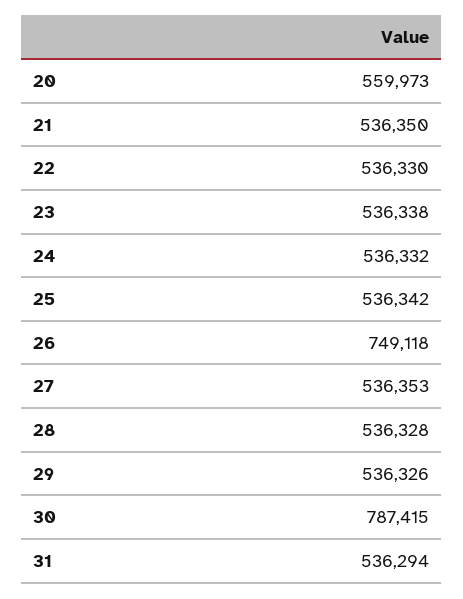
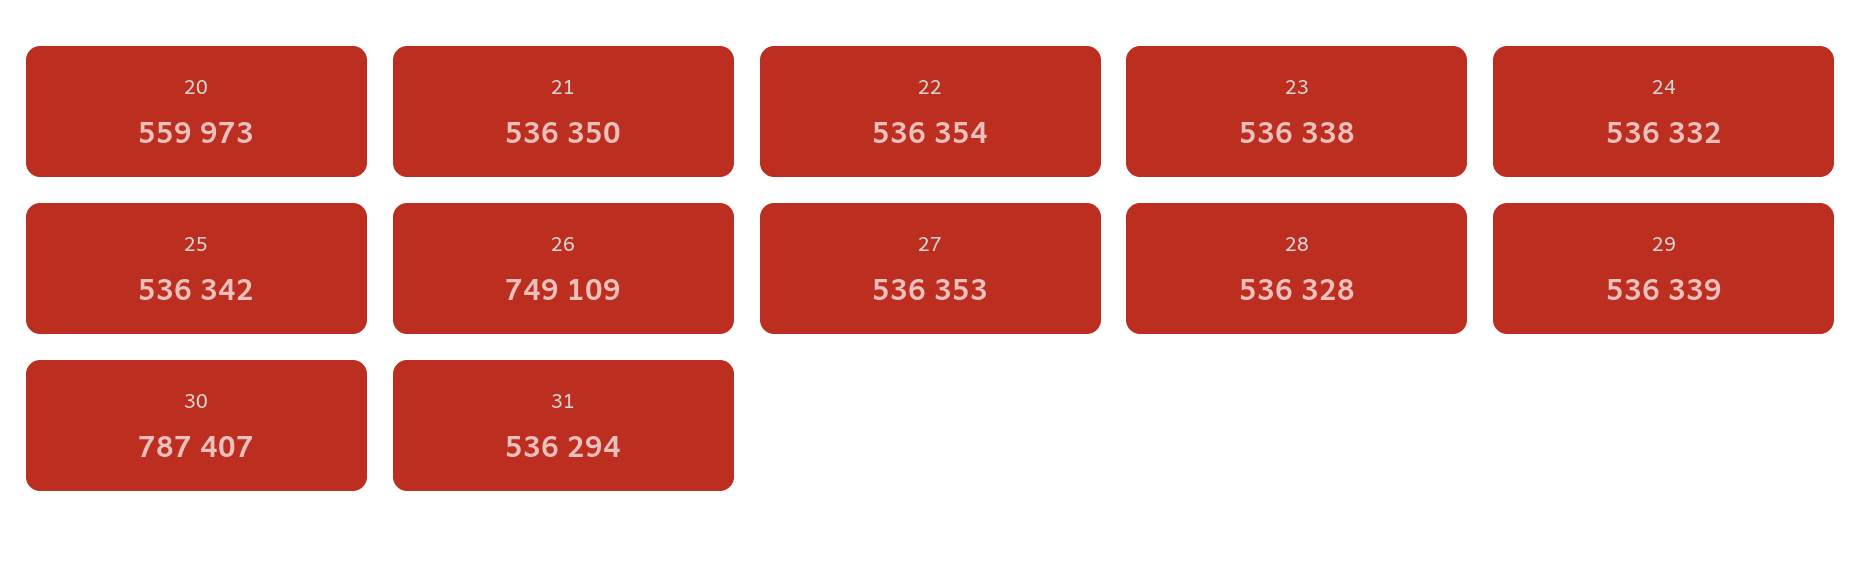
  {
    "20": 559973,
    "21": 536350,
-   "22": 536330,
+   "22": 536354,
    "23": 536338,
    "24": 536332,
    "25": 536342,
-   "26": 749118,
+   "26": 749109,
    "27": 536353,
    "28": 536328,
-   "29": 536326,
+   "29": 536339,
-   "30": 787415,
+   "30": 787407,
    "31": 536294
  }

